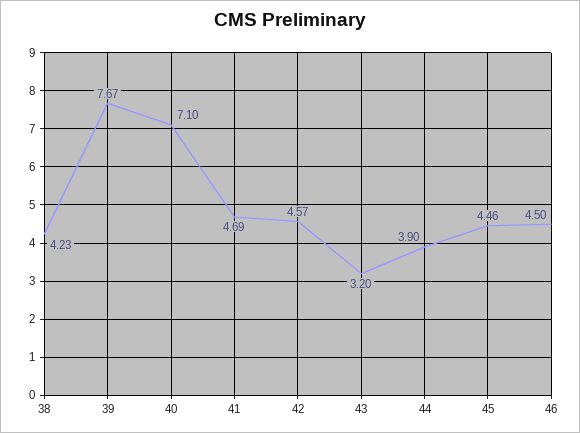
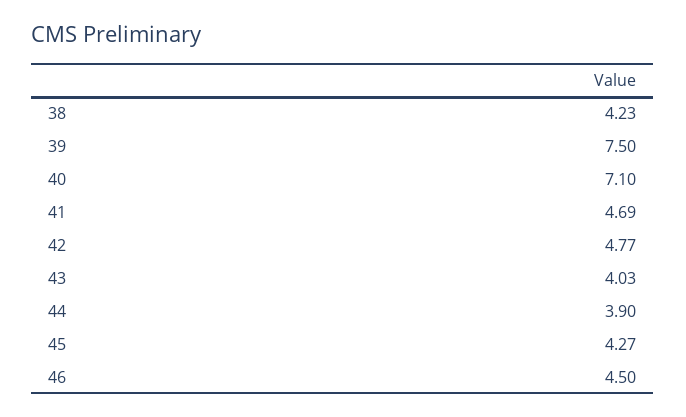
  {
    "38": 4.23,
-   "39": 7.67,
+   "39": 7.5,
    "40": 7.1,
    "41": 4.69,
-   "42": 4.57,
+   "42": 4.77,
-   "43": 3.2,
+   "43": 4.03,
    "44": 3.9,
-   "45": 4.46,
+   "45": 4.27,
    "46": 4.5
  }

